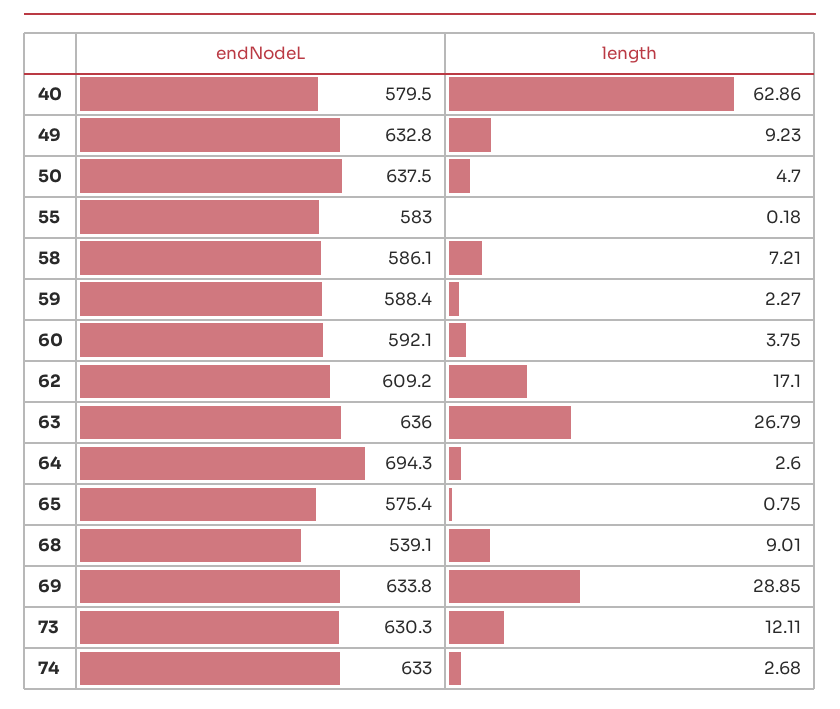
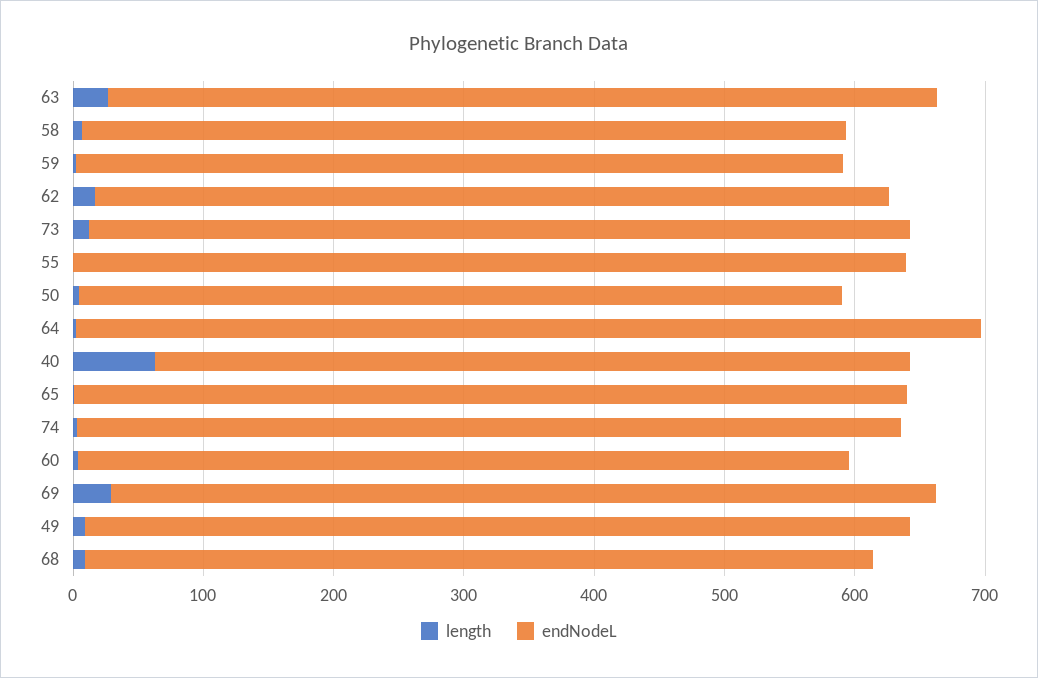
  {
    "endNodeL": {
      "40": 579.5,
      "49": 632.8,
-     "50": 637.5,
+     "50": 580,
-     "55": 583,
+     "55": 640,
      "58": 586.1,
      "59": 588.4,
      "60": 592.1,
      "62": 609.2,
      "63": 636,
      "64": 694.3,
-     "65": 575.4,
+     "65": 640,
-     "68": 539.1,
+     "68": 600,
      "69": 633.8,
      "73": 630.3,
      "74": 633
    },
    "length": {
      "40": 62.86,
      "49": 9.23,
      "50": 4.7,
      "55": 0.18,
      "58": 7.21,
      "59": 2.27,
      "60": 3.75,
      "62": 17.1,
      "63": 26.79,
      "64": 2.6,
      "65": 0.75,
      "68": 9.01,
      "69": 28.85,
      "73": 12.11,
      "74": 2.68
    }
  }

